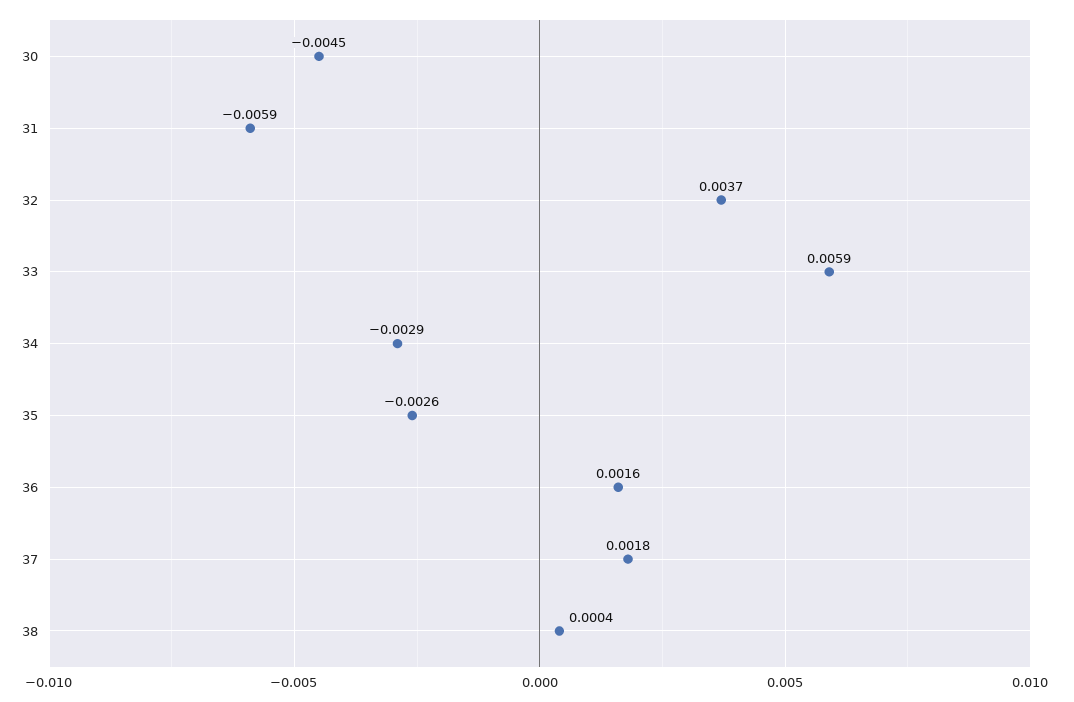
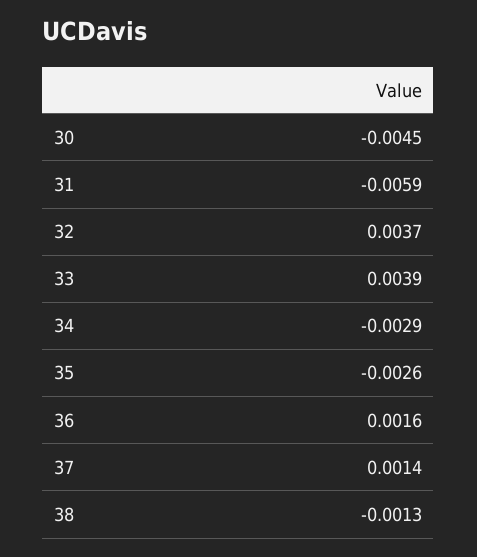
  {
    "30": -0.0045,
    "31": -0.0059,
    "32": 0.0037,
-   "33": 0.0059,
+   "33": 0.0039,
    "34": -0.0029,
    "35": -0.0026,
    "36": 0.0016,
-   "37": 0.0018,
+   "37": 0.0014,
-   "38": 0.0004
+   "38": -0.0013
  }

